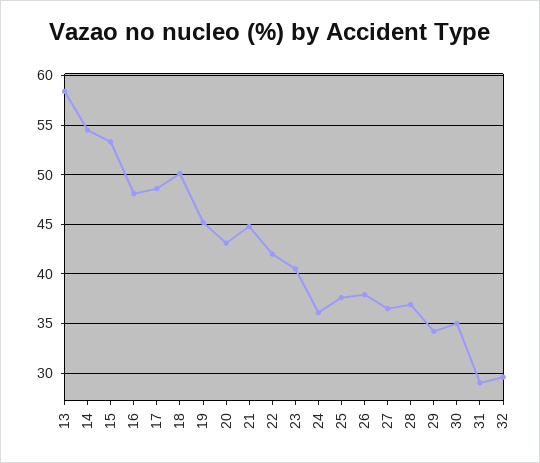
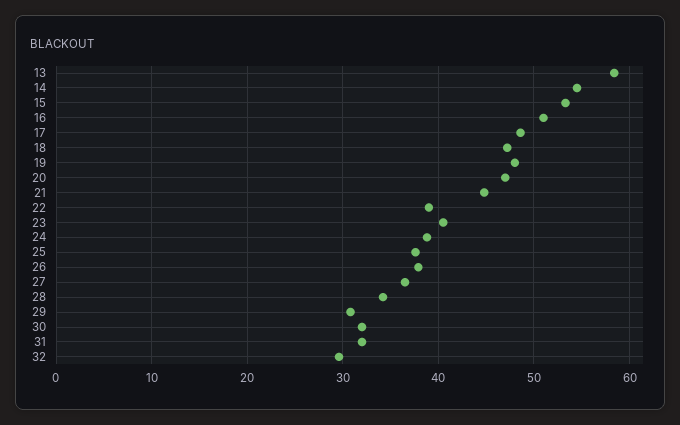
  {
    "13": 58,
    "14": 55,
    "15": 53,
-   "16": 48,
+   "16": 51,
    "17": 49,
-   "18": 50,
+   "18": 47,
-   "19": 45,
+   "19": 48,
-   "20": 43,
+   "20": 47,
    "21": 45,
-   "22": 42,
+   "22": 39,
    "23": 41,
-   "24": 36,
+   "24": 39,
    "25": 38,
    "26": 38,
    "27": 37,
-   "28": 37,
+   "28": 34,
-   "29": 34,
+   "29": 31,
-   "30": 35,
+   "30": 32,
-   "31": 29,
+   "31": 32,
    "32": 30
  }

